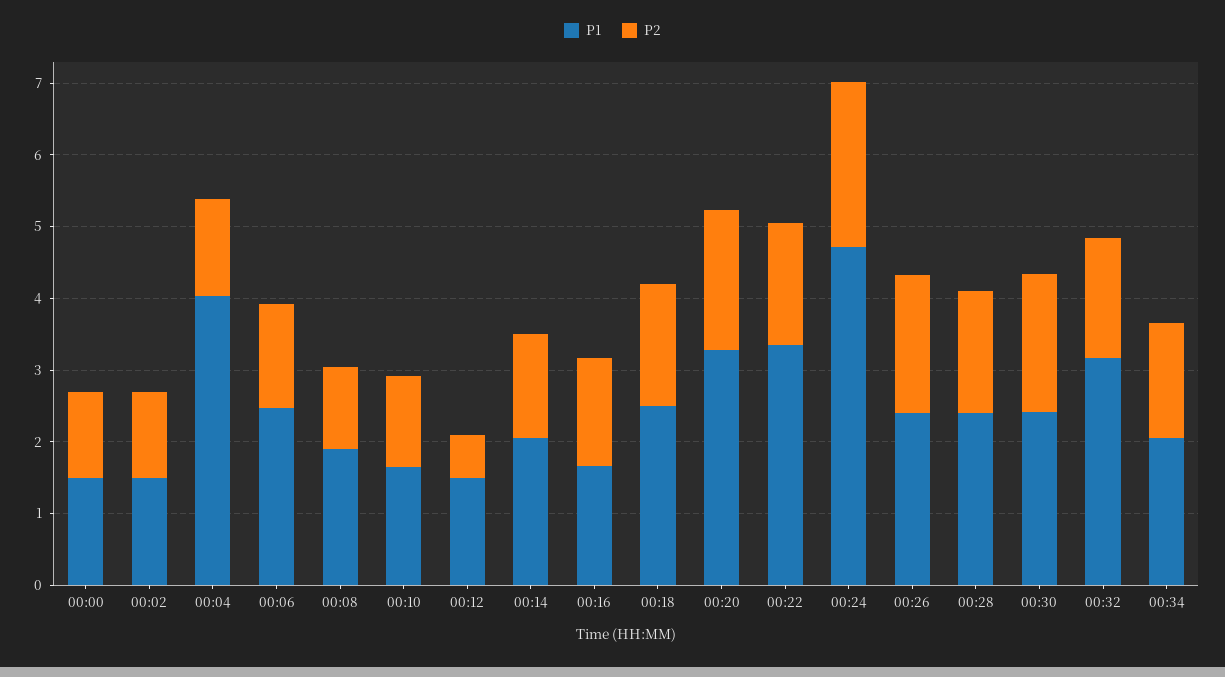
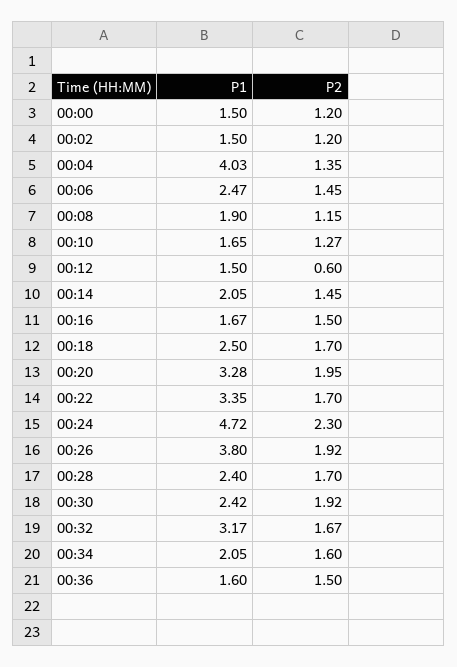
  {
    "P1": {
      "00:00": 1.5,
      "00:02": 1.5,
      "00:04": 4.03,
      "00:06": 2.47,
      "00:08": 1.9,
      "00:10": 1.65,
      "00:12": 1.5,
      "00:14": 2.05,
      "00:16": 1.67,
      "00:18": 2.5,
      "00:20": 3.28,
      "00:22": 3.35,
      "00:24": 4.72,
-     "00:26": 2.4,
+     "00:26": 3.8,
      "00:28": 2.4,
      "00:30": 2.42,
      "00:32": 3.17,
-     "00:34": 2.05
+     "00:34": 2.05,
+     "00:36": 1.6
    },
    "P2": {
      "00:00": 1.2,
      "00:02": 1.2,
      "00:04": 1.35,
      "00:06": 1.45,
      "00:08": 1.15,
      "00:10": 1.27,
      "00:12": 0.6,
      "00:14": 1.45,
      "00:16": 1.5,
      "00:18": 1.7,
      "00:20": 1.95,
      "00:22": 1.7,
      "00:24": 2.3,
      "00:26": 1.92,
      "00:28": 1.7,
      "00:30": 1.92,
      "00:32": 1.67,
-     "00:34": 1.6
+     "00:34": 1.6,
+     "00:36": 1.5
    }
  }

